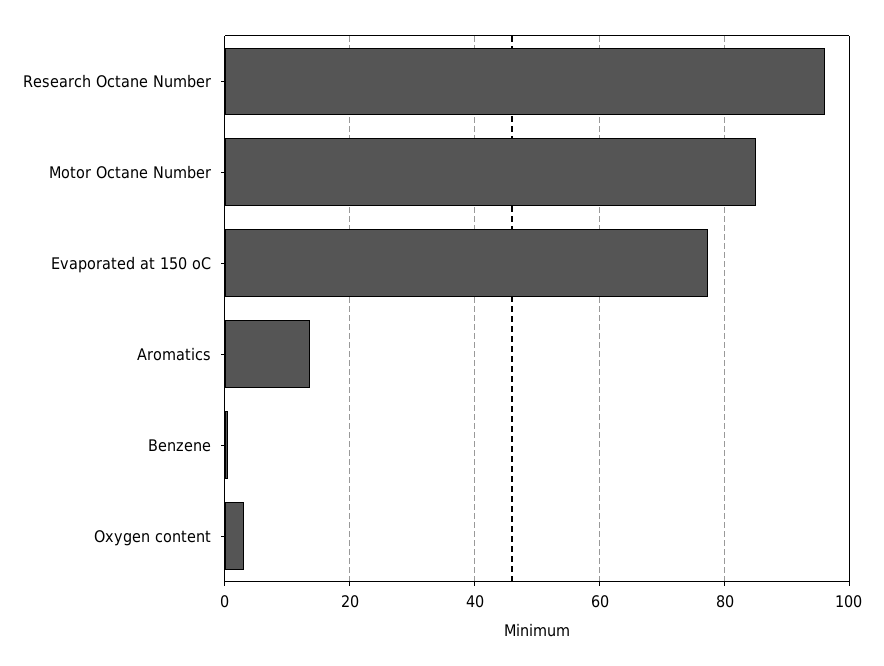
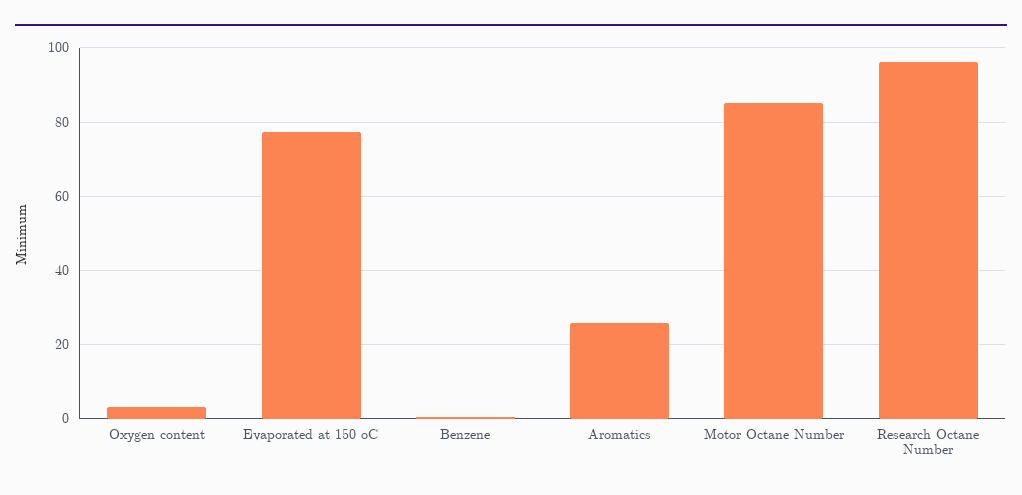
  {
    "Research Octane Number": 96,
    "Motor Octane Number": 86,
    "Evaporated at 150 oC": 78,
-   "Aromatics": 14,
+   "Aromatics": 26,
    "Benzene": 0,
    "Oxygen content": 4
  }

